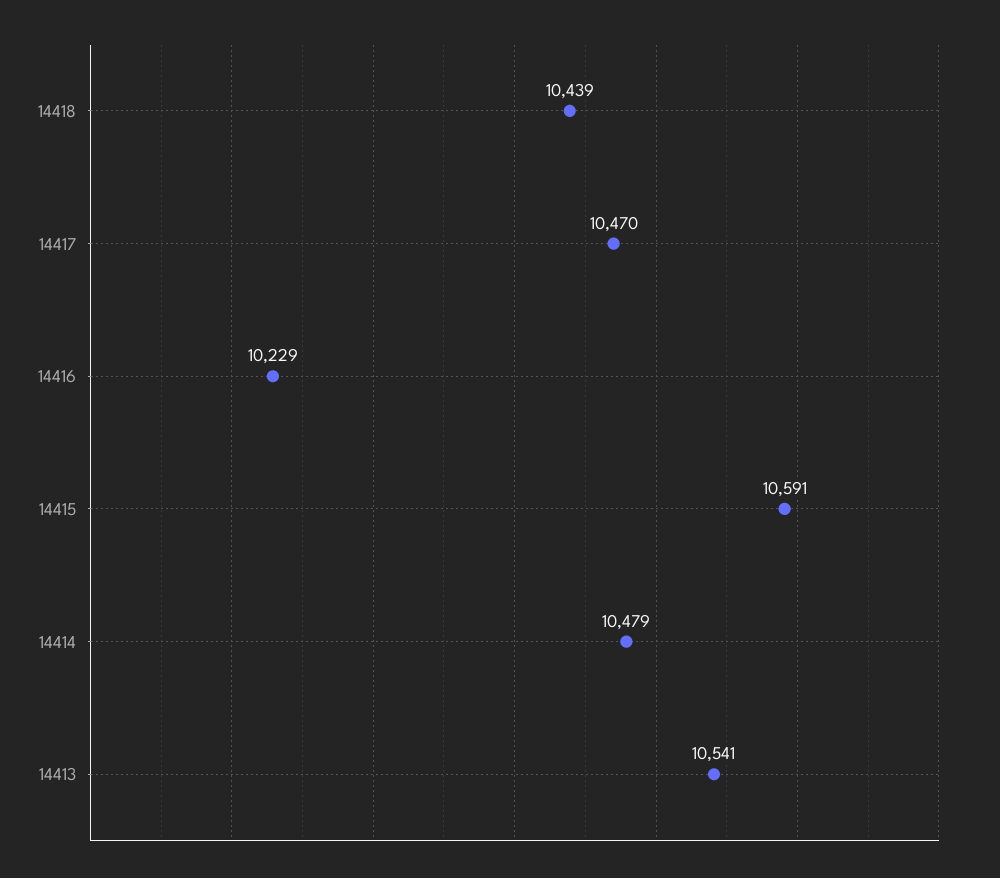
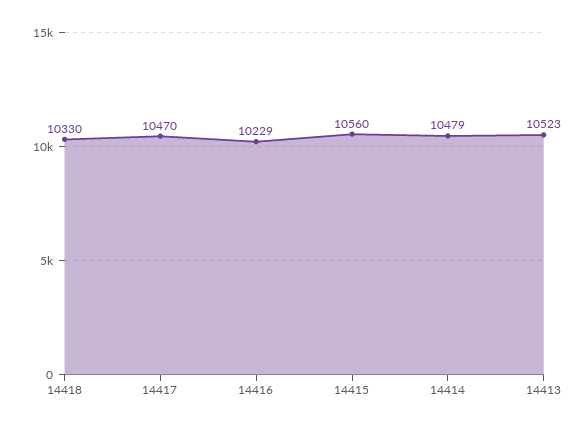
  {
-   "14418": 10439,
+   "14418": 10330,
    "14417": 10470,
    "14416": 10229,
-   "14415": 10591,
+   "14415": 10560,
    "14414": 10479,
-   "14413": 10541
+   "14413": 10523
  }

